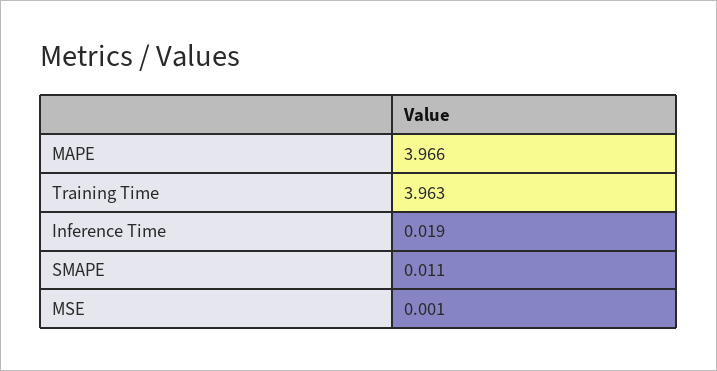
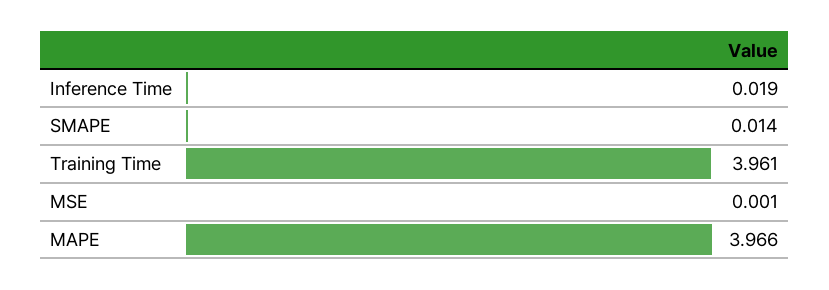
  {
    "MAPE": 3.966,
-   "Training Time": 3.963,
+   "Training Time": 3.961,
    "Inference Time": 0.019,
-   "SMAPE": 0.011,
+   "SMAPE": 0.014,
    "MSE": 0.001
  }

